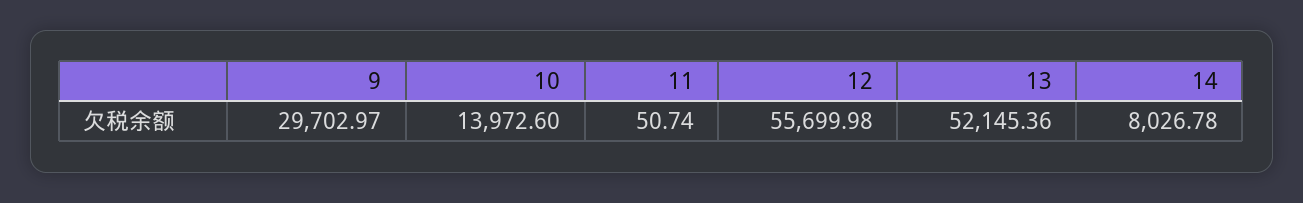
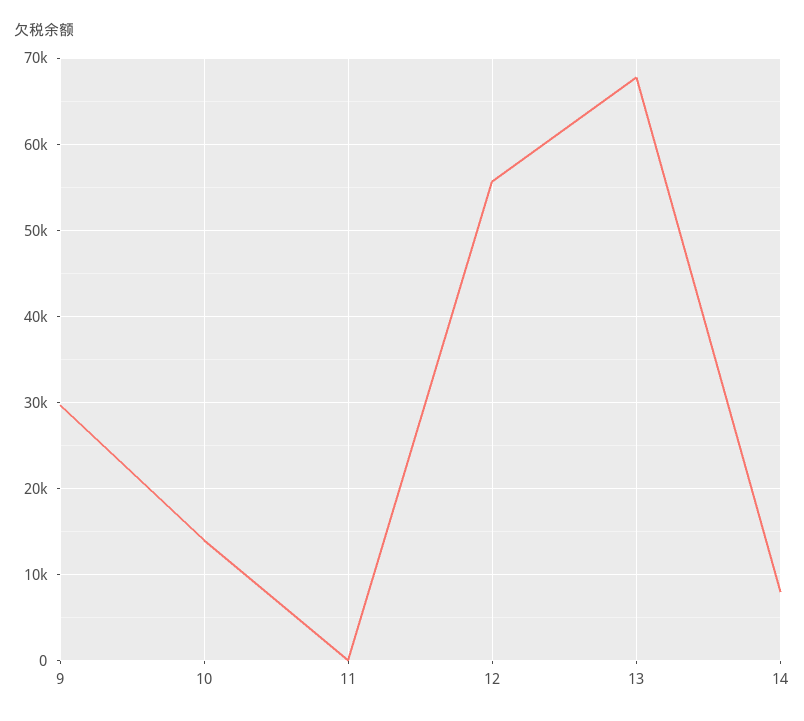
  {
    "9": 29702.97,
    "10": 13972.6,
    "11": 50.74,
    "12": 55699.98,
-   "13": 52145.36,
+   "13": 68000,
    "14": 8026.78
  }

